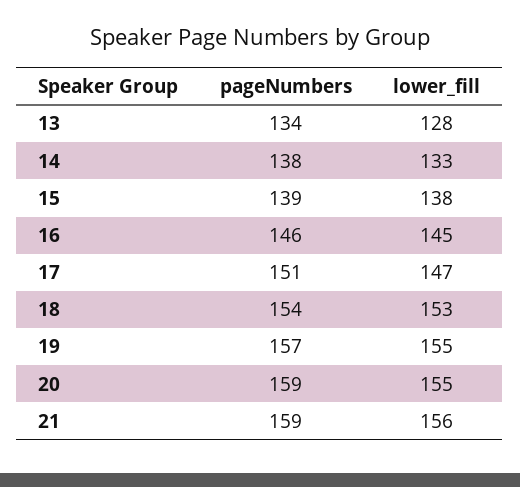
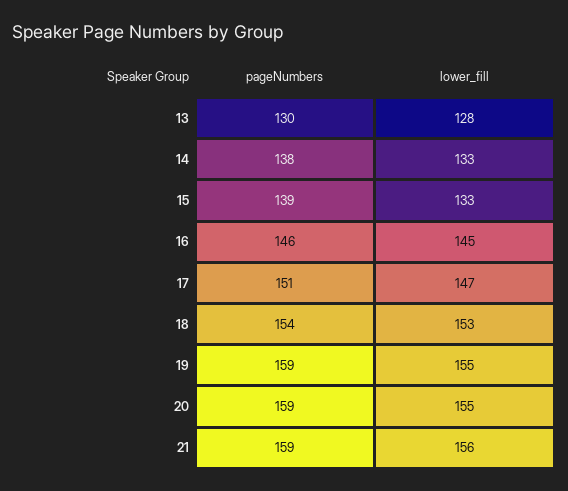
  {
    "pageNumbers": {
-     "13": 134,
+     "13": 130,
      "14": 138,
      "15": 139,
      "16": 146,
      "17": 151,
      "18": 154,
-     "19": 157,
+     "19": 159,
      "20": 159,
      "21": 159
    },
    "lower_fill": {
      "13": 128,
      "14": 133,
-     "15": 138,
+     "15": 133,
      "16": 145,
      "17": 147,
      "18": 153,
      "19": 155,
      "20": 155,
      "21": 156
    }
  }

